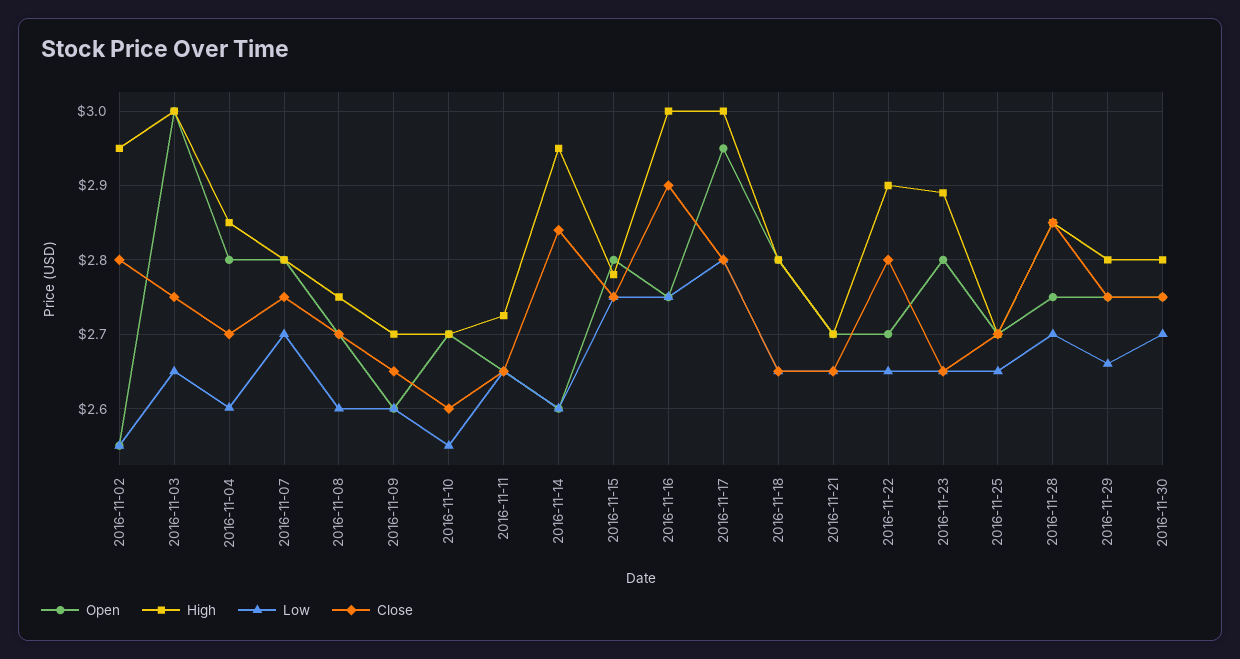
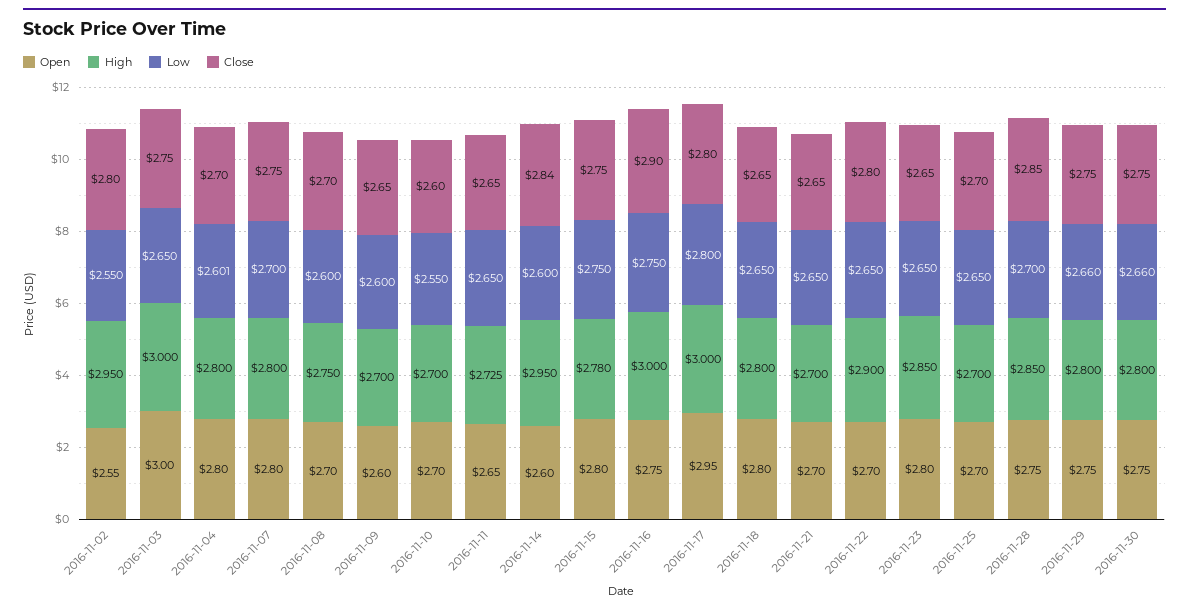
  {
    "Open": {
      "2016-11-02": 2.55,
      "2016-11-03": 3,
      "2016-11-04": 2.8,
      "2016-11-07": 2.8,
      "2016-11-08": 2.7,
      "2016-11-09": 2.6,
      "2016-11-10": 2.7,
      "2016-11-11": 2.65,
      "2016-11-14": 2.6,
      "2016-11-15": 2.8,
      "2016-11-16": 2.75,
      "2016-11-17": 2.95,
      "2016-11-18": 2.8,
      "2016-11-21": 2.7,
      "2016-11-22": 2.7,
      "2016-11-23": 2.8,
      "2016-11-25": 2.7,
      "2016-11-28": 2.75,
      "2016-11-29": 2.75,
      "2016-11-30": 2.75
    },
    "High": {
      "2016-11-02": 2.95,
      "2016-11-03": 3,
-     "2016-11-04": 2.85,
+     "2016-11-04": 2.8,
      "2016-11-07": 2.8,
      "2016-11-08": 2.75,
      "2016-11-09": 2.7,
      "2016-11-10": 2.7,
      "2016-11-11": 2.725,
      "2016-11-14": 2.95,
      "2016-11-15": 2.78,
      "2016-11-16": 3,
      "2016-11-17": 3,
      "2016-11-18": 2.8,
      "2016-11-21": 2.7,
      "2016-11-22": 2.9,
-     "2016-11-23": 2.89,
+     "2016-11-23": 2.85,
      "2016-11-25": 2.7,
      "2016-11-28": 2.85,
      "2016-11-29": 2.8,
      "2016-11-30": 2.8
    },
    "Low": {
      "2016-11-02": 2.55,
      "2016-11-03": 2.65,
      "2016-11-04": 2.601,
      "2016-11-07": 2.7,
      "2016-11-08": 2.6,
      "2016-11-09": 2.6,
      "2016-11-10": 2.55,
      "2016-11-11": 2.65,
      "2016-11-14": 2.6,
      "2016-11-15": 2.75,
      "2016-11-16": 2.75,
      "2016-11-17": 2.8,
      "2016-11-18": 2.65,
      "2016-11-21": 2.65,
      "2016-11-22": 2.65,
      "2016-11-23": 2.65,
      "2016-11-25": 2.65,
      "2016-11-28": 2.7,
      "2016-11-29": 2.66,
-     "2016-11-30": 2.7
+     "2016-11-30": 2.66
    },
    "Close": {
      "2016-11-02": 2.8,
      "2016-11-03": 2.75,
      "2016-11-04": 2.7,
      "2016-11-07": 2.75,
      "2016-11-08": 2.7,
      "2016-11-09": 2.65,
      "2016-11-10": 2.6,
      "2016-11-11": 2.65,
      "2016-11-14": 2.84,
      "2016-11-15": 2.75,
      "2016-11-16": 2.9,
      "2016-11-17": 2.8,
      "2016-11-18": 2.65,
      "2016-11-21": 2.65,
      "2016-11-22": 2.8,
      "2016-11-23": 2.65,
      "2016-11-25": 2.7,
      "2016-11-28": 2.85,
      "2016-11-29": 2.75,
      "2016-11-30": 2.75
    }
  }

